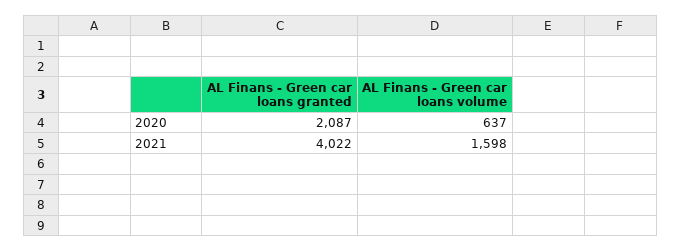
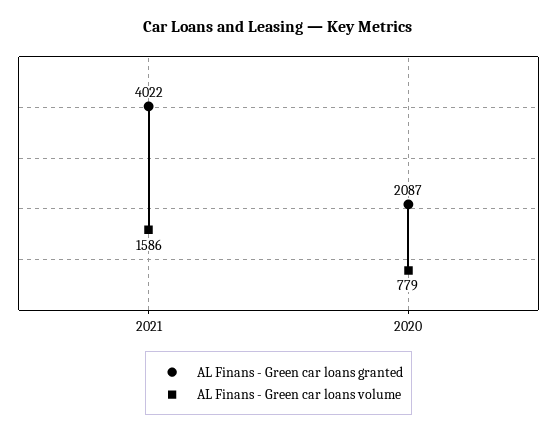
  {
    "AL Finans - Green car loans granted": {
      "2020": 2087,
      "2021": 4022
    },
    "AL Finans - Green car loans volume": {
-     "2020": 637,
+     "2020": 779,
-     "2021": 1598
+     "2021": 1586
    }
  }

